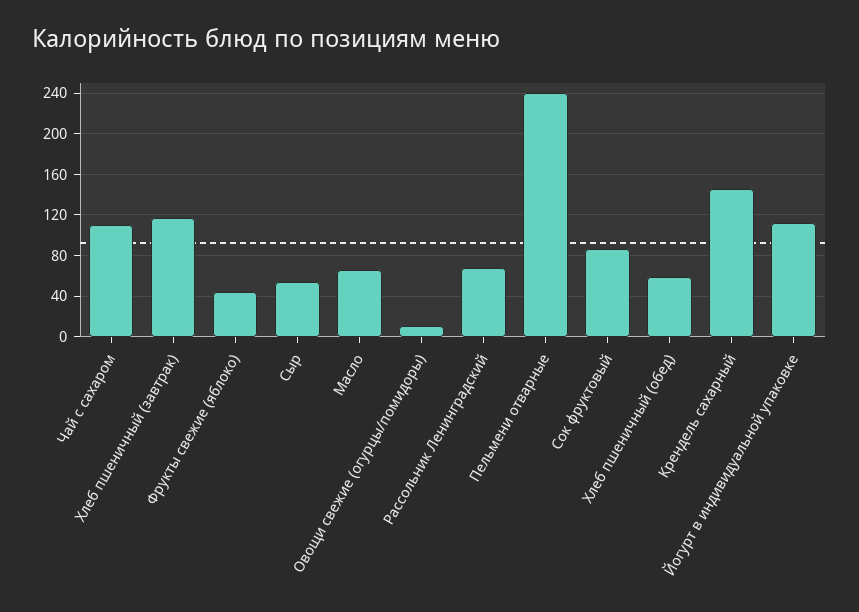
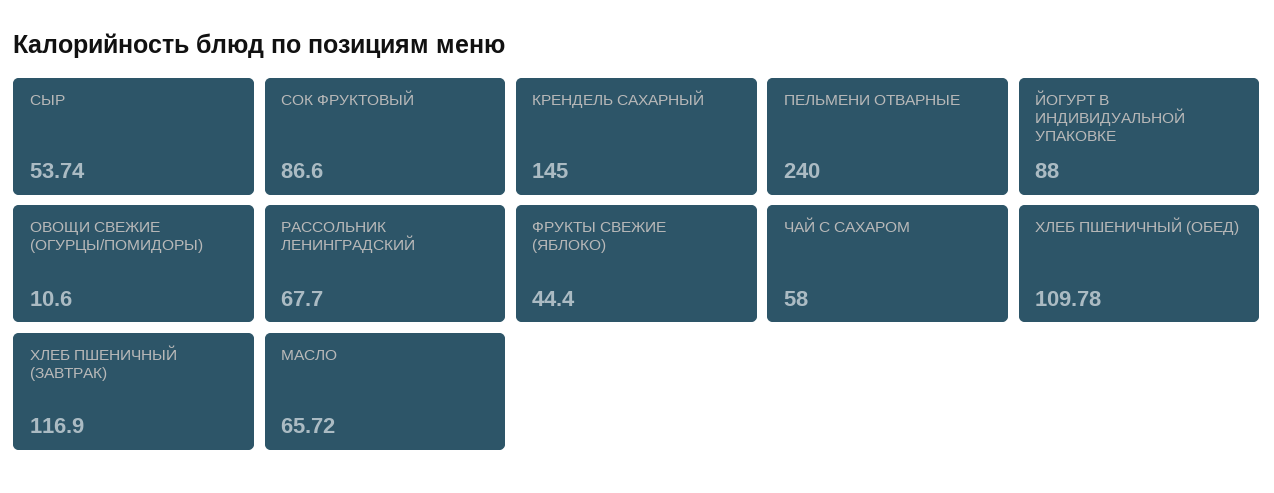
  {
-   "Чай с сахаром": 110,
+   "Чай с сахаром": 58,
    "Хлеб пшеничный (завтрак)": 116.9,
    "Фрукты свежие (яблоко)": 44.4,
    "Сыр": 53.74,
    "Масло": 65.72,
    "Овощи свежие (огурцы/помидоры)": 10.6,
    "Рассольник Ленинградский": 67.7,
    "Пельмени отварные": 240,
    "Сок фруктовый": 86.6,
-   "Хлеб пшеничный (обед)": 60,
+   "Хлеб пшеничный (обед)": 109.78,
    "Крендель сахарный": 145,
-   "Йогурт в индивидуальной упаковке": 110
+   "Йогурт в индивидуальной упаковке": 88
  }

